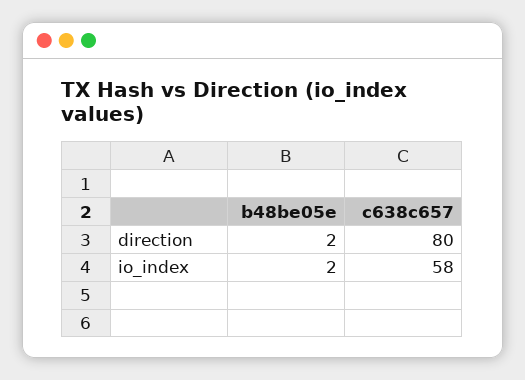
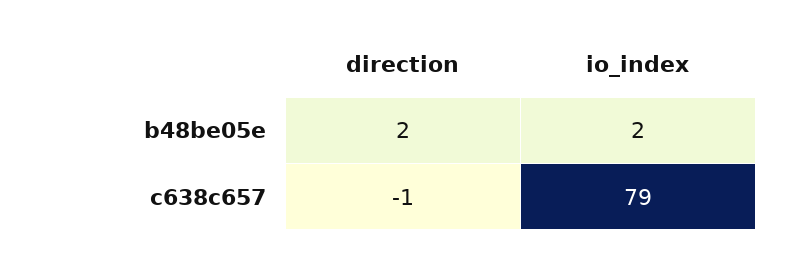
  {
    "b48be05e": {
      "direction": 2,
      "io_index": 2
    },
    "c638c657": {
-     "direction": 80,
+     "direction": -1,
-     "io_index": 58
+     "io_index": 79
    }
  }

